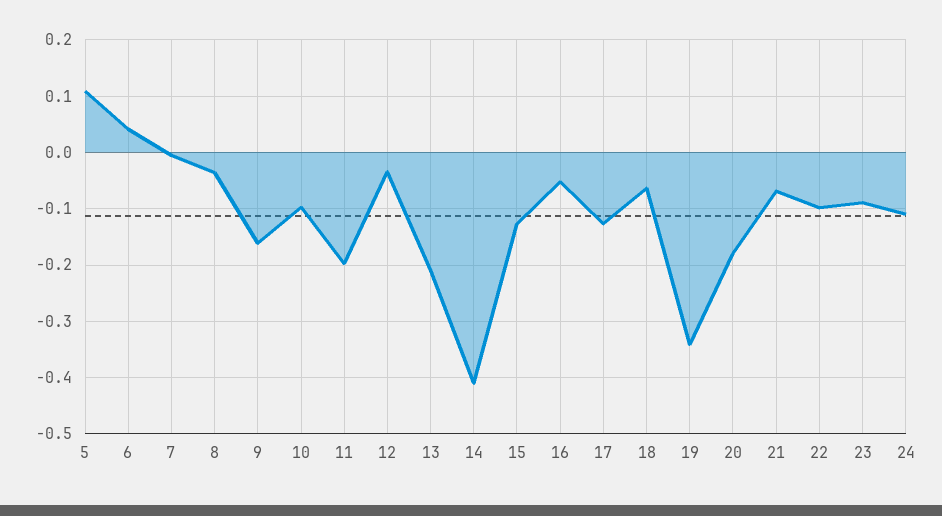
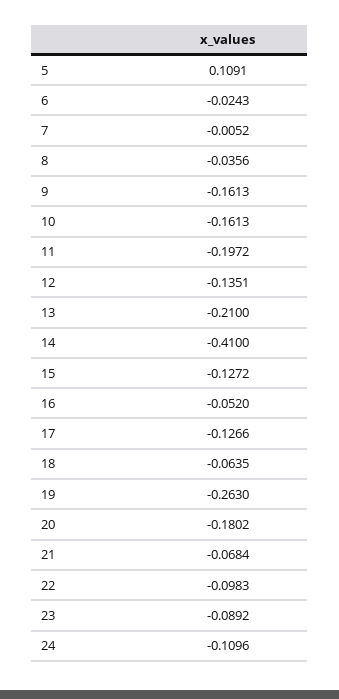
  {
    "5": 0.1091,
-   "6": 0.04,
+   "6": -0.0243,
    "7": -0.0052,
    "8": -0.0356,
    "9": -0.1613,
-   "10": -0.1,
+   "10": -0.1613,
    "11": -0.1972,
-   "12": -0.04,
+   "12": -0.1351,
    "13": -0.21,
    "14": -0.41,
    "15": -0.1272,
    "16": -0.052,
    "17": -0.1266,
    "18": -0.0635,
-   "19": -0.34,
+   "19": -0.263,
    "20": -0.1802,
    "21": -0.0684,
    "22": -0.0983,
    "23": -0.0892,
    "24": -0.1096
  }

